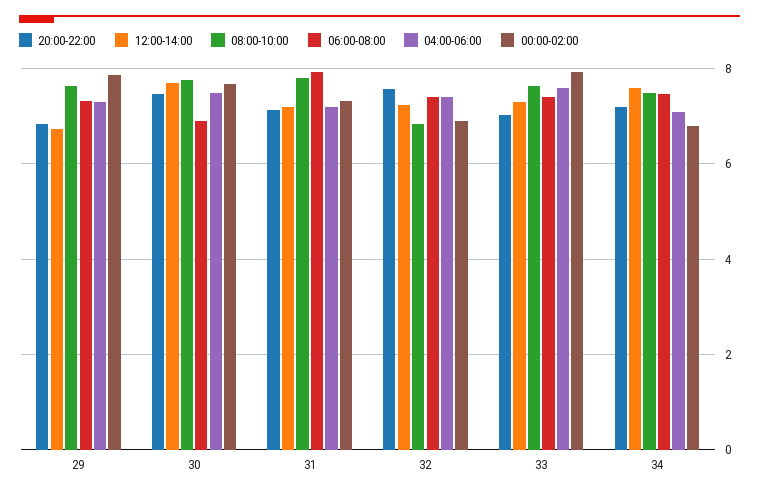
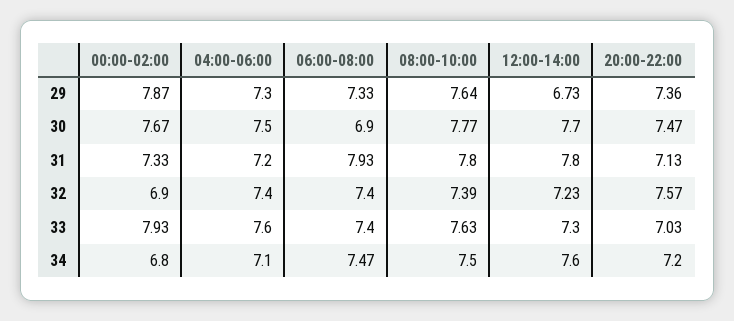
  {
    "20:00-22:00": {
-     "29": 6.8,
+     "29": 7.36,
      "30": 7.47,
      "31": 7.13,
      "32": 7.57,
      "33": 7.03,
      "34": 7.2
    },
    "12:00-14:00": {
      "29": 6.73,
      "30": 7.7,
-     "31": 7.2,
+     "31": 7.8,
      "32": 7.23,
      "33": 7.3,
      "34": 7.6
    },
    "08:00-10:00": {
      "29": 7.64,
      "30": 7.77,
      "31": 7.8,
-     "32": 6.8,
+     "32": 7.39,
      "33": 7.63,
      "34": 7.5
    },
    "06:00-08:00": {
      "29": 7.33,
      "30": 6.9,
      "31": 7.93,
      "32": 7.4,
      "33": 7.4,
      "34": 7.47
    },
    "04:00-06:00": {
      "29": 7.3,
      "30": 7.5,
      "31": 7.2,
      "32": 7.4,
      "33": 7.6,
      "34": 7.1
    },
    "00:00-02:00": {
      "29": 7.87,
      "30": 7.67,
      "31": 7.33,
      "32": 6.9,
      "33": 7.93,
      "34": 6.8
    }
  }

